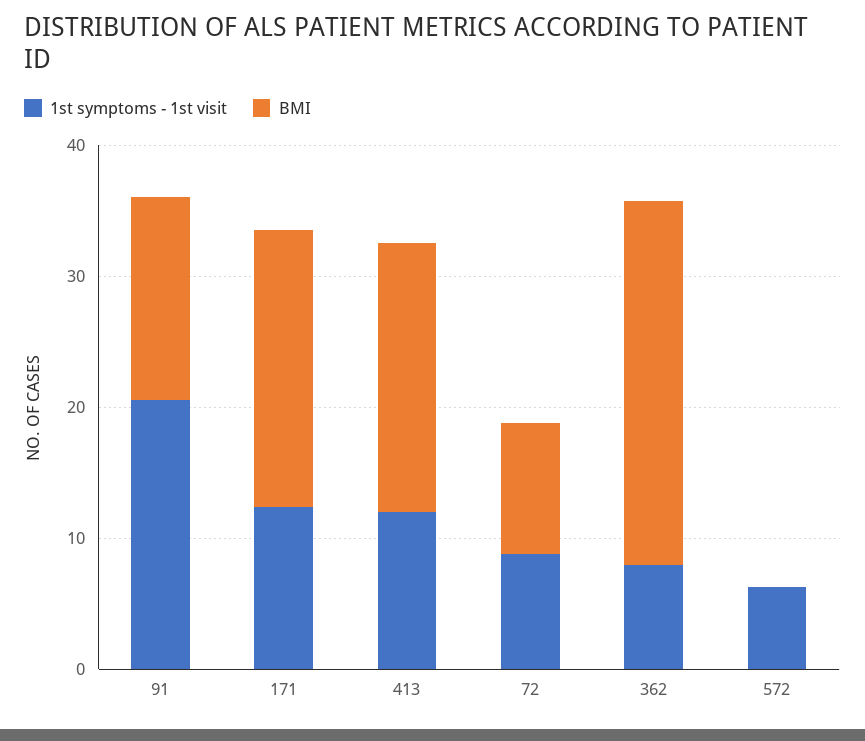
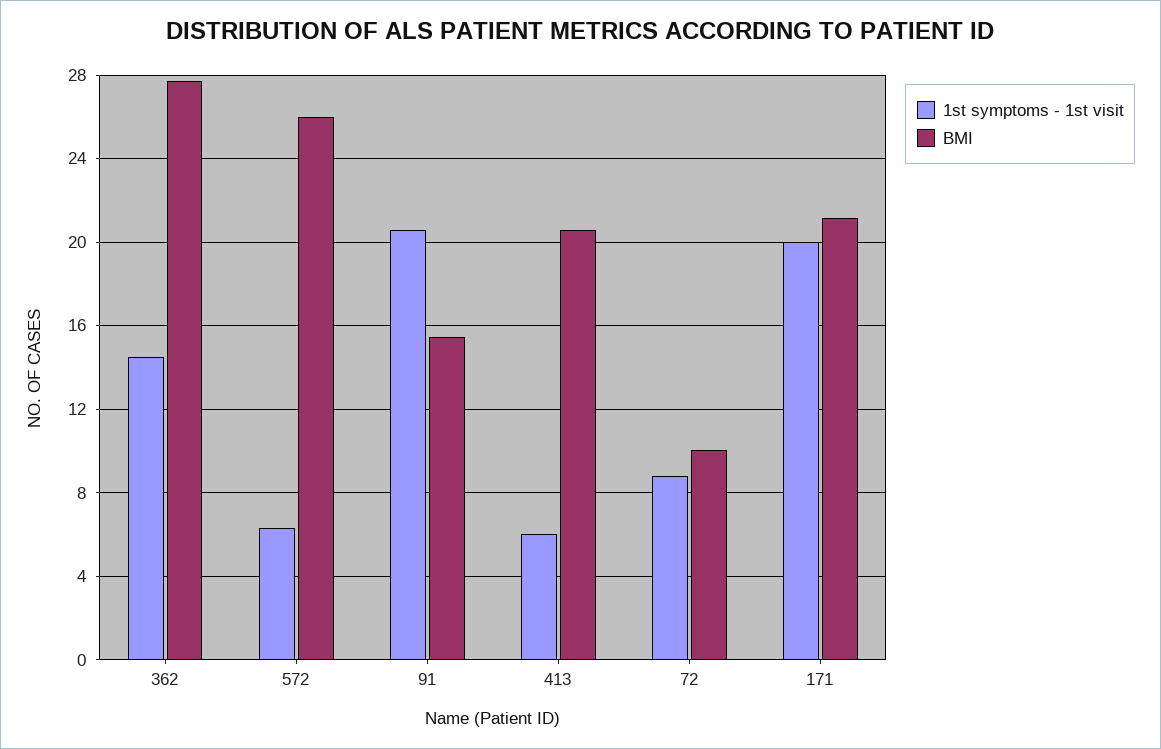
  {
    "1st symptoms - 1st visit": {
      "91": 20.5,
-     "171": 12,
+     "171": 20,
-     "413": 12,
+     "413": 6,
      "72": 9,
-     "362": 8,
+     "362": 14.5,
      "572": 6.5
    },
    "BMI": {
      "91": 15.5,
      "171": 21,
      "413": 20.5,
      "72": 10,
      "362": 27.5,
-     "572": 0
+     "572": 26
    }
  }

